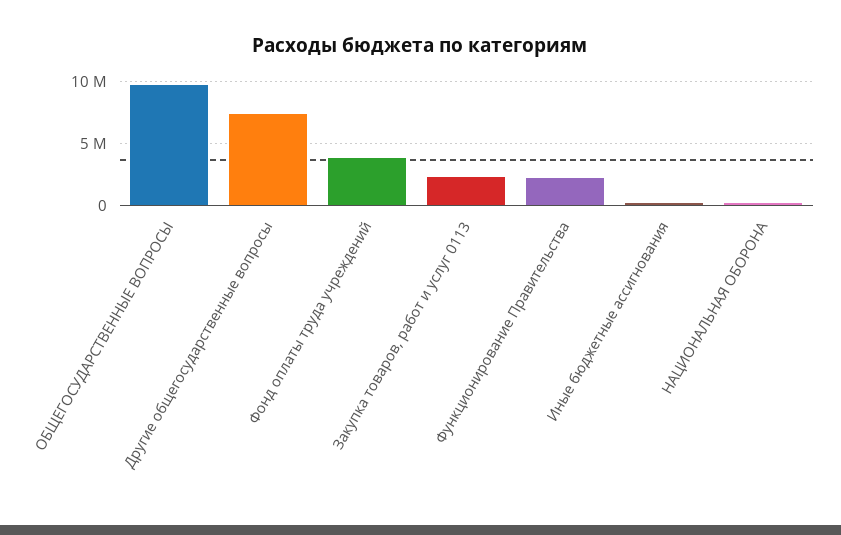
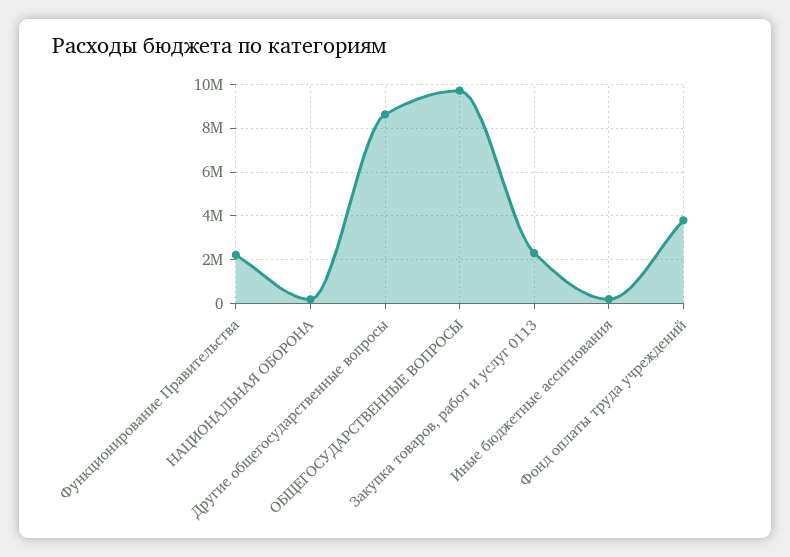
  {
    "ОБЩЕГОСУДАРСТВЕННЫЕ ВОПРОСЫ": 9500000,
-   "Другие общегосударственные вопросы": 7500000,
+   "Другие общегосударственные вопросы": 8500000,
    "Фонд оплаты труда учреждений": 4000000,
    "Закупка товаров, работ и услуг 0113": 2500000,
    "Функционирование Правительства": 2000000,
    "Иные бюджетные ассигнования": 0,
    "НАЦИОНАЛЬНАЯ ОБОРОНА": 0
  }

